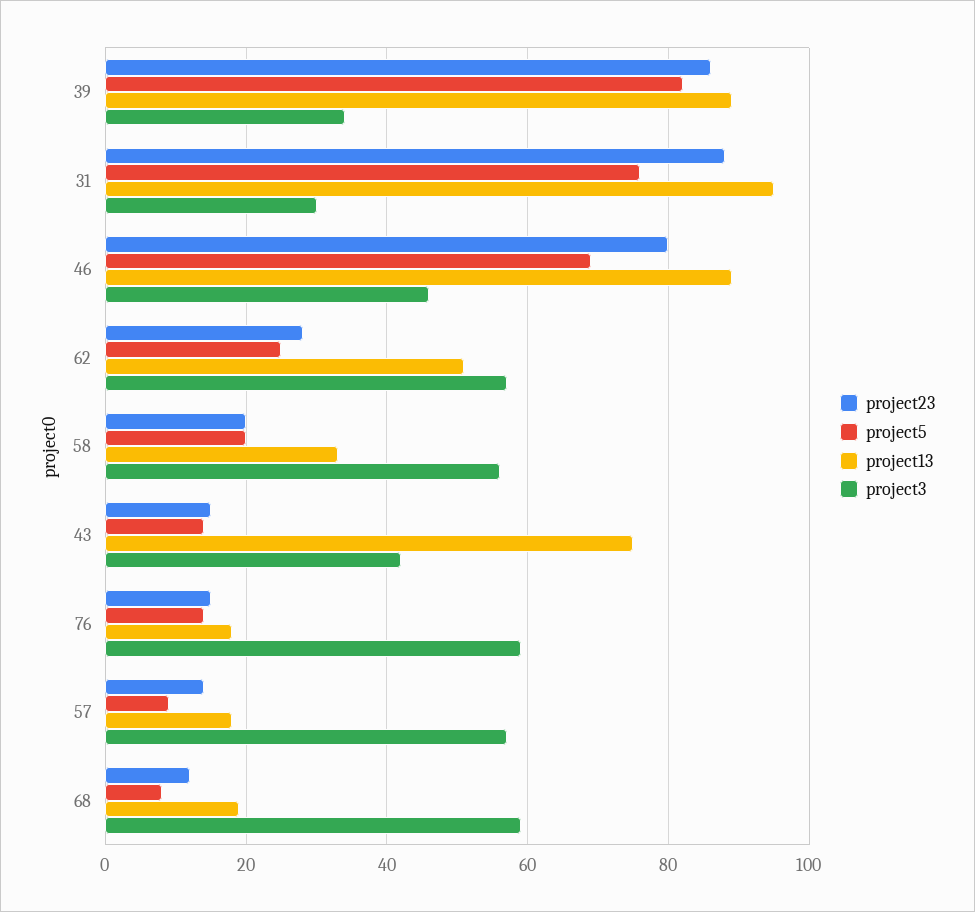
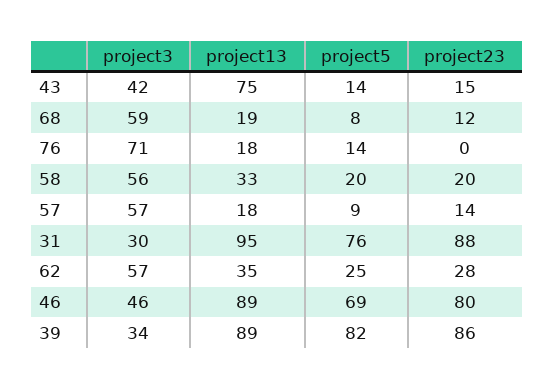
  {
    "project23": {
      "39": 86,
      "31": 88,
      "46": 80,
      "62": 28,
      "58": 20,
      "43": 15,
-     "76": 15,
+     "76": 0,
      "57": 14,
      "68": 12
    },
    "project5": {
      "39": 82,
      "31": 76,
      "46": 69,
      "62": 25,
      "58": 20,
      "43": 14,
      "76": 14,
      "57": 9,
      "68": 8
    },
    "project13": {
      "39": 89,
      "31": 95,
      "46": 89,
-     "62": 50,
+     "62": 35,
      "58": 33,
      "43": 75,
      "76": 18,
      "57": 18,
      "68": 19
    },
    "project3": {
      "39": 34,
      "31": 30,
      "46": 46,
      "62": 57,
      "58": 56,
      "43": 42,
-     "76": 60,
+     "76": 71,
      "57": 57,
      "68": 59
    }
  }

